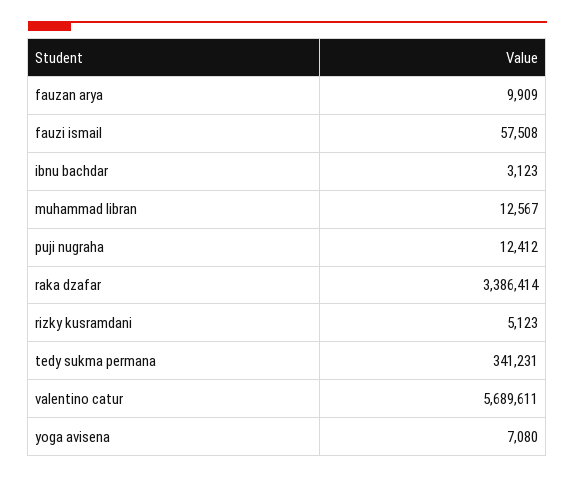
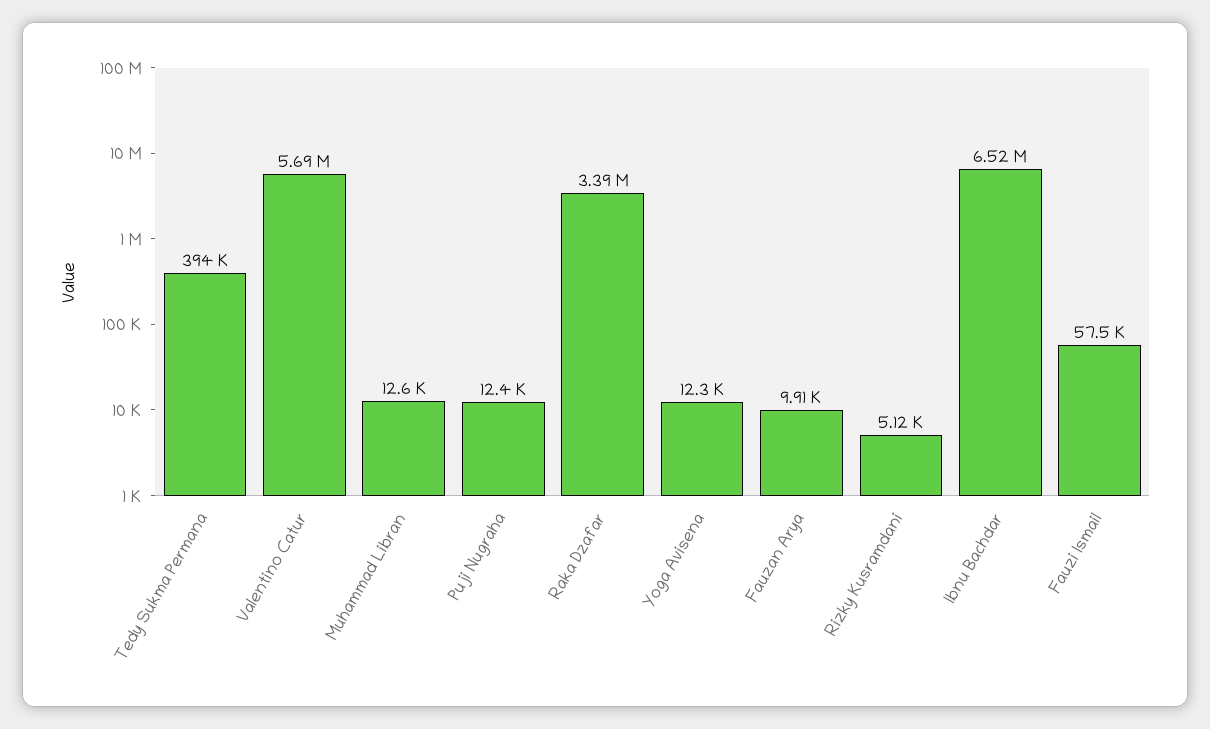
  {
    "fauzan arya": 9909,
    "fauzi ismail": 57508,
-   "ibnu bachdar": 3123,
+   "ibnu bachdar": 6520000,
    "muhammad libran": 12567,
    "puji nugraha": 12412,
    "raka dzafar": 3386414,
    "rizky kusramdani": 5123,
-   "tedy sukma permana": 341231,
+   "tedy sukma permana": 394000,
    "valentino catur": 5689611,
-   "yoga avisena": 7080
+   "yoga avisena": 12300
  }

